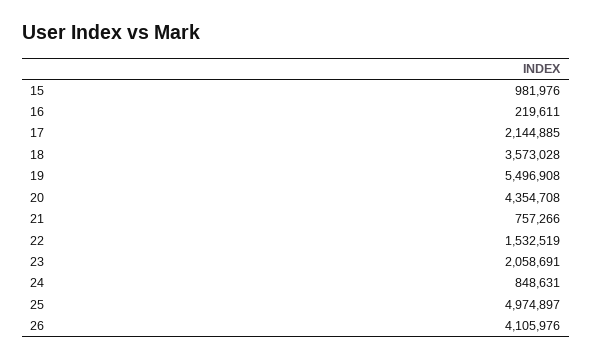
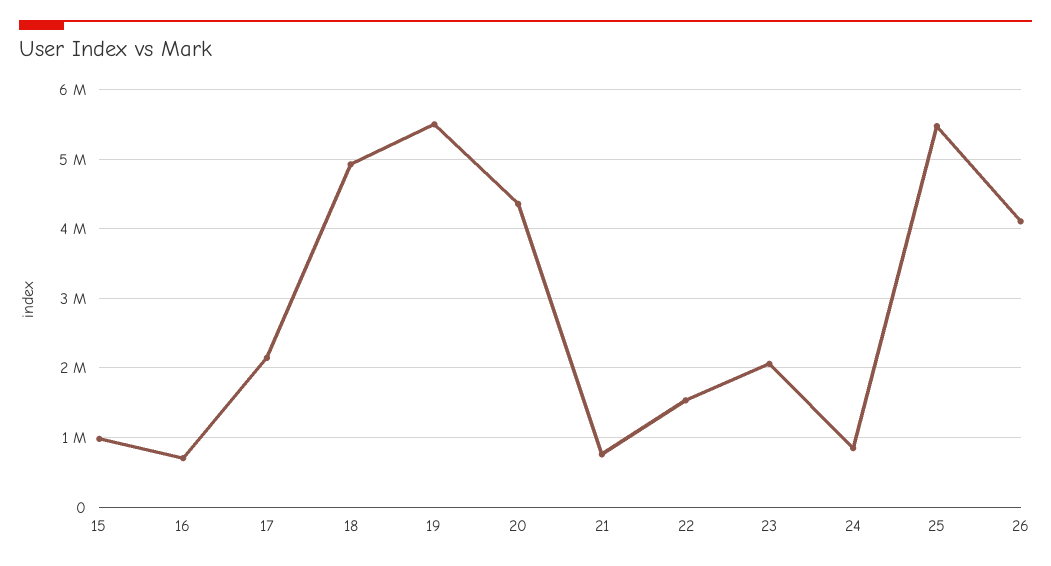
  {
    "15": 981976,
-   "16": 219611,
+   "16": 700000,
    "17": 2144885,
-   "18": 3573028,
+   "18": 4900000,
    "19": 5496908,
    "20": 4354708,
    "21": 757266,
    "22": 1532519,
    "23": 2058691,
    "24": 848631,
-   "25": 4974897,
+   "25": 5500000,
    "26": 4105976
  }

